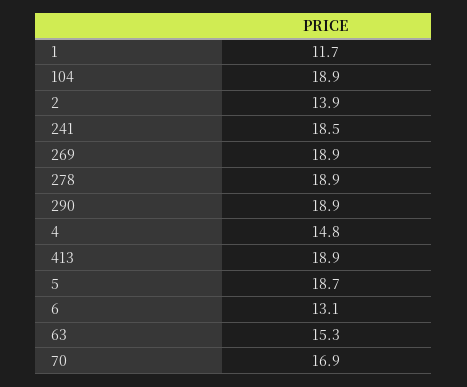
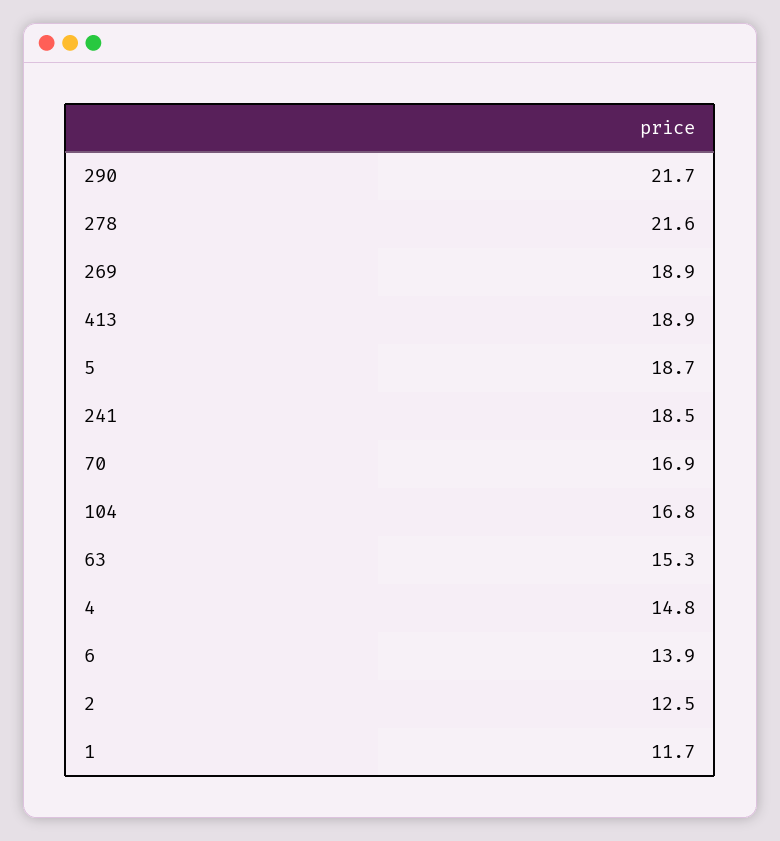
  {
    "1": 11.7,
-   "104": 18.9,
+   "104": 16.8,
-   "2": 13.9,
+   "2": 12.5,
    "241": 18.5,
    "269": 18.9,
-   "278": 18.9,
+   "278": 21.6,
-   "290": 18.9,
+   "290": 21.7,
    "4": 14.8,
    "413": 18.9,
    "5": 18.7,
-   "6": 13.1,
+   "6": 13.9,
    "63": 15.3,
    "70": 16.9
  }

